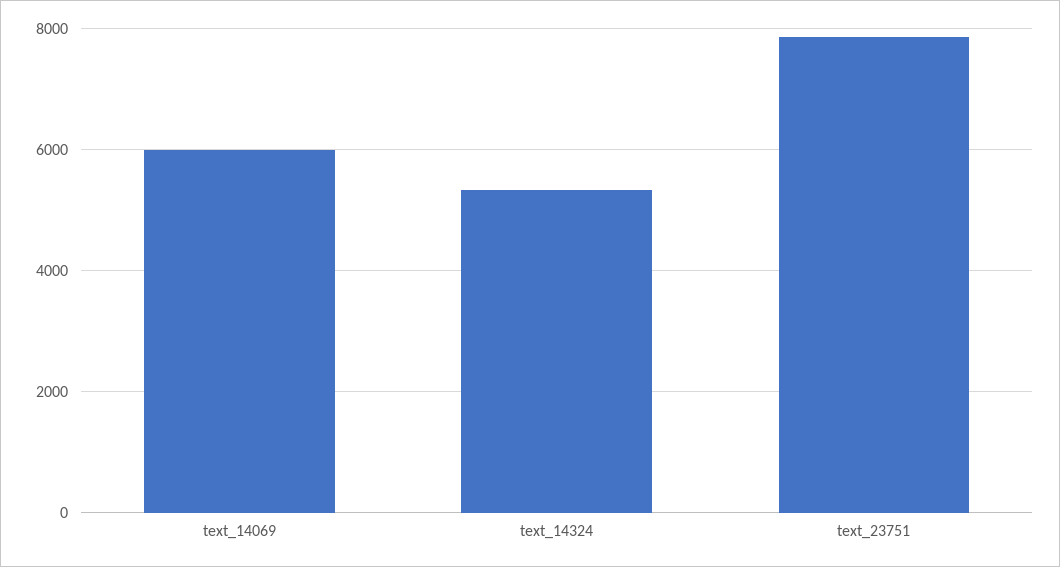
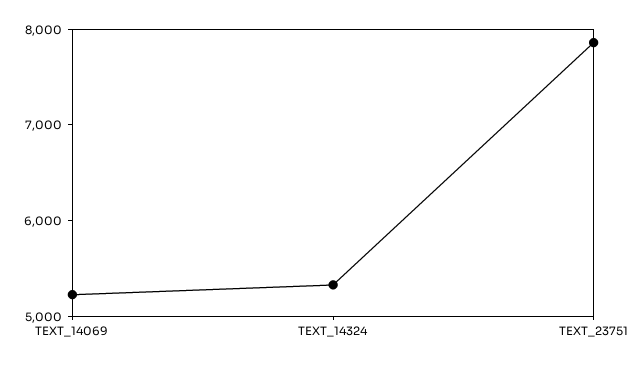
  {
-   "text_14069": 6000,
+   "text_14069": 5200,
    "text_14324": 5400,
    "text_23751": 7800
  }

